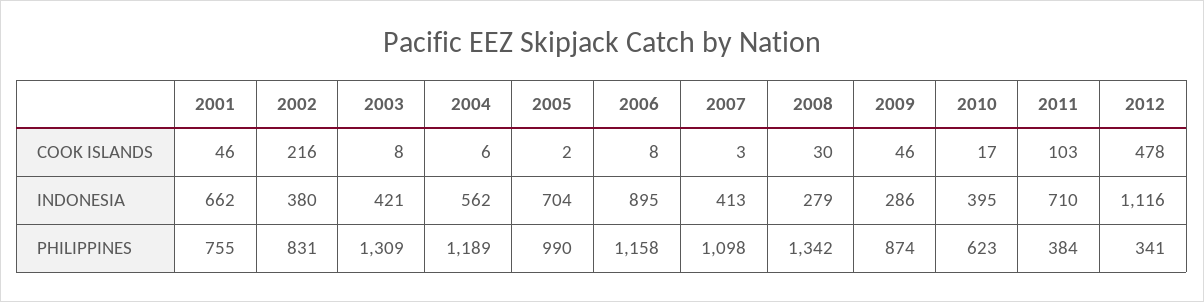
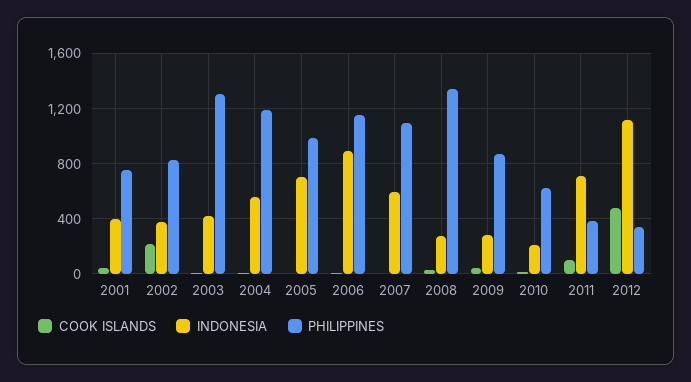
  {
    "COOK ISLANDS": {
      "2001": 46,
      "2002": 216,
      "2003": 8,
      "2004": 6,
      "2005": 2,
      "2006": 8,
      "2007": 3,
      "2008": 30,
      "2009": 46,
      "2010": 17,
      "2011": 103,
      "2012": 478
    },
    "INDONESIA": {
-     "2001": 662,
+     "2001": 400,
      "2002": 380,
      "2003": 421,
      "2004": 562,
      "2005": 704,
      "2006": 895,
-     "2007": 413,
+     "2007": 600,
      "2008": 279,
      "2009": 286,
-     "2010": 395,
+     "2010": 200,
      "2011": 710,
      "2012": 1116
    },
    "PHILIPPINES": {
      "2001": 755,
      "2002": 831,
      "2003": 1309,
      "2004": 1189,
      "2005": 990,
      "2006": 1158,
      "2007": 1098,
      "2008": 1342,
      "2009": 874,
      "2010": 623,
      "2011": 384,
      "2012": 341
    }
  }

